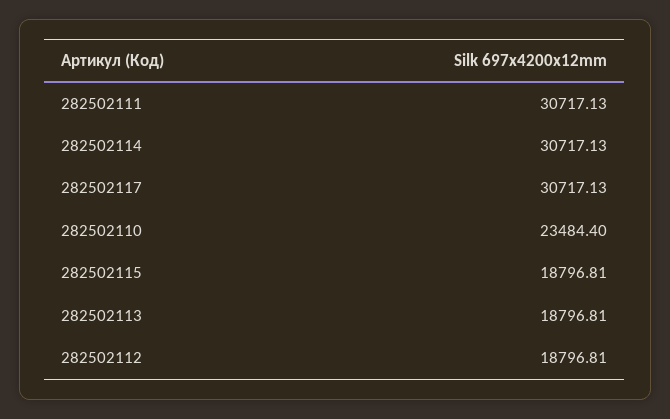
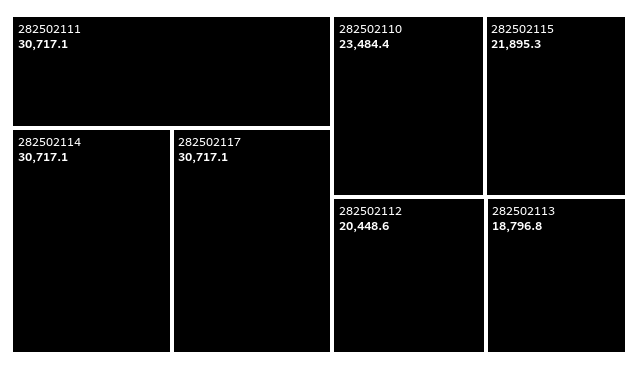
  {
    "282502111": 30717.13,
    "282502114": 30717.13,
    "282502117": 30717.13,
    "282502110": 23484.4,
-   "282502115": 18796.81,
+   "282502115": 21895.3,
    "282502113": 18796.81,
-   "282502112": 18796.81
+   "282502112": 20448.6
  }

